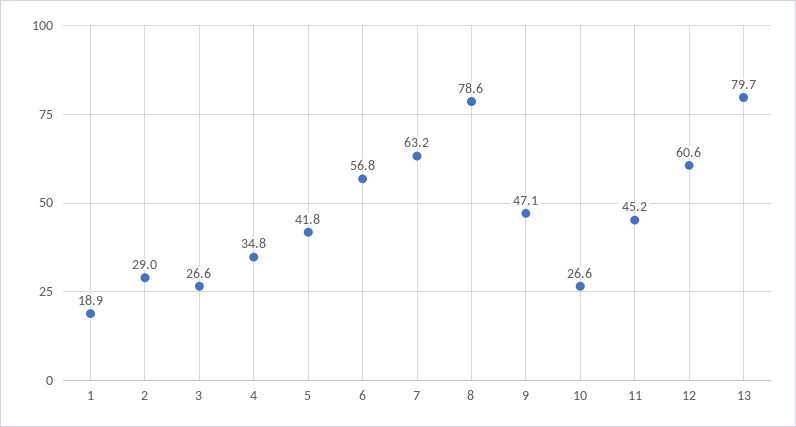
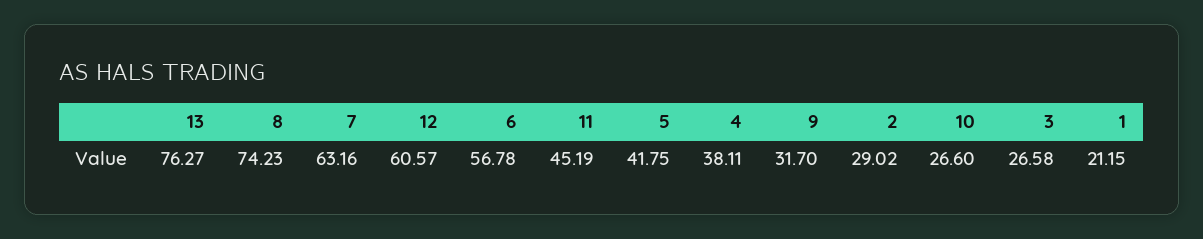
  {
-   "1": 18.9,
+   "1": 21.15,
    "2": 29.02,
    "3": 26.58,
-   "4": 34.8,
+   "4": 38.11,
    "5": 41.75,
    "6": 56.78,
    "7": 63.16,
-   "8": 78.6,
+   "8": 74.23,
-   "9": 47.1,
+   "9": 31.7,
    "10": 26.6,
    "11": 45.19,
    "12": 60.57,
-   "13": 79.7
+   "13": 76.27
  }

